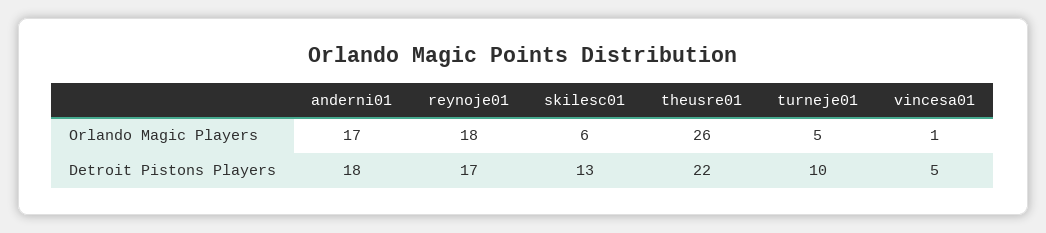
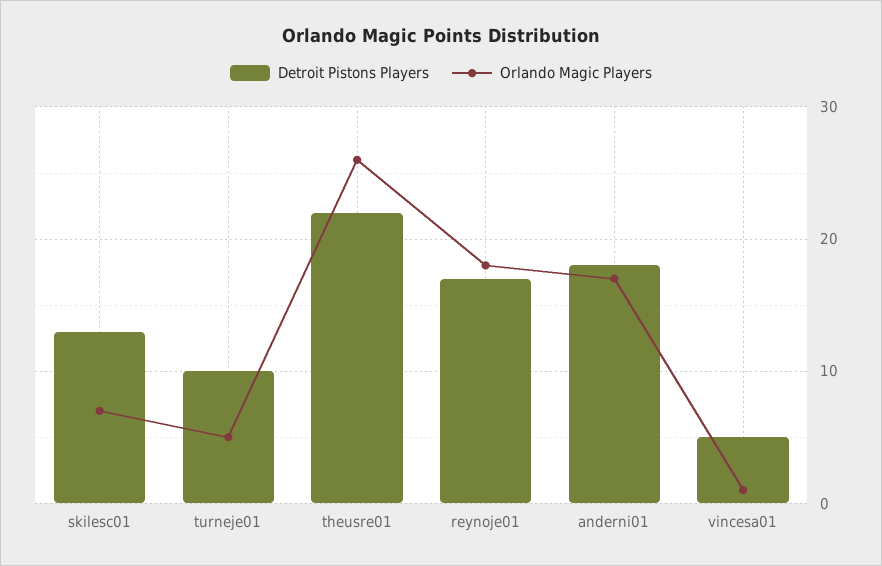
  {
    "Orlando Magic Players": {
      "anderni01": 17,
      "reynoje01": 18,
-     "skilesc01": 6,
+     "skilesc01": 7,
      "theusre01": 26,
      "turneje01": 5,
      "vincesa01": 1
    },
    "Detroit Pistons Players": {
      "anderni01": 18,
      "reynoje01": 17,
      "skilesc01": 13,
      "theusre01": 22,
      "turneje01": 10,
      "vincesa01": 5
    }
  }

